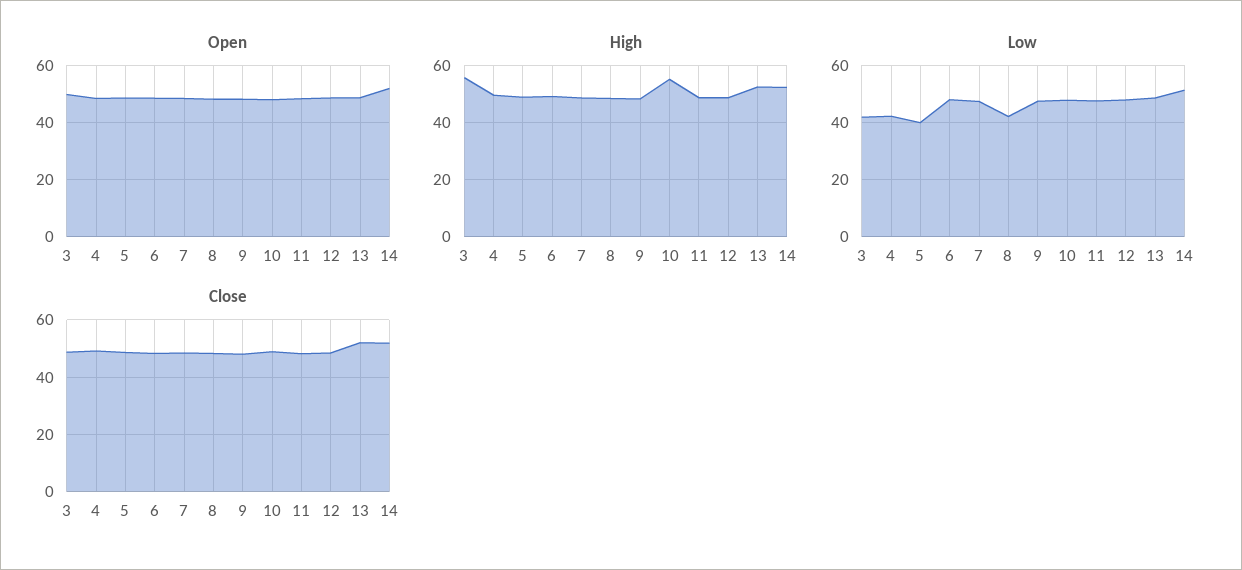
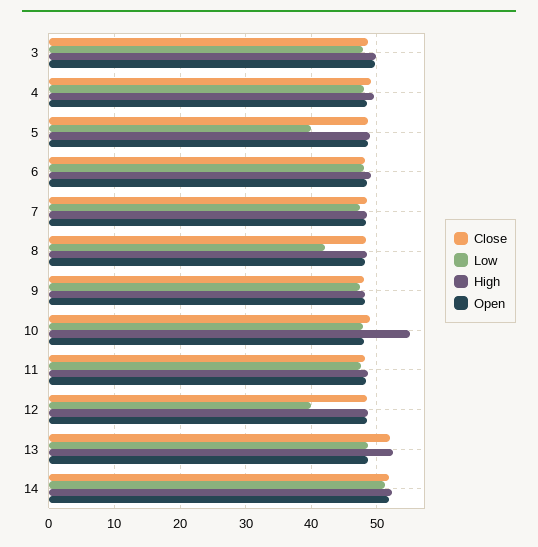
  {
    "Open": {
      "3": 50,
      "4": 49,
      "5": 49,
      "6": 49,
      "7": 48,
      "8": 48,
      "9": 48,
      "10": 48,
      "11": 48,
      "12": 49,
      "13": 49,
      "14": 52
    },
    "High": {
-     "3": 55,
+     "3": 50,
      "4": 50,
      "5": 49,
      "6": 49,
      "7": 49,
      "8": 49,
      "9": 48,
      "10": 55,
      "11": 49,
      "12": 49,
      "13": 52,
      "14": 52
    },
    "Low": {
-     "3": 42.5,
+     "3": 48,
-     "4": 42.5,
+     "4": 48,
      "5": 40,
      "6": 48,
      "7": 47,
      "8": 42,
      "9": 47,
      "10": 48,
      "11": 48,
-     "12": 47.5,
+     "12": 40,
      "13": 49,
      "14": 51
    },
    "Close": {
      "3": 49,
      "4": 49,
      "5": 49,
      "6": 48,
      "7": 48,
      "8": 48,
      "9": 48,
      "10": 49,
      "11": 48,
      "12": 49,
      "13": 52,
      "14": 52
    }
  }

